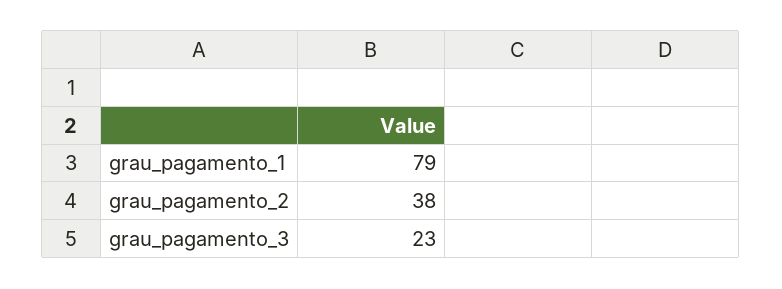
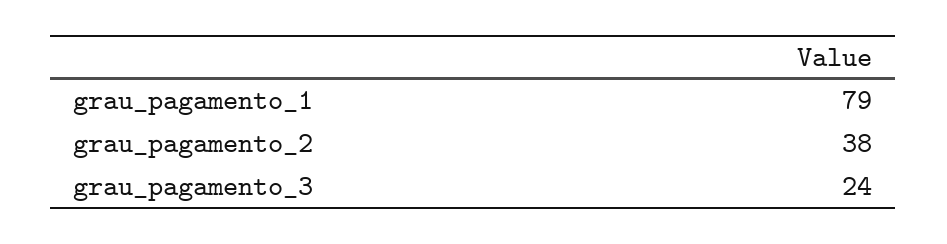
  {
    "grau_pagamento_1": 79,
    "grau_pagamento_2": 38,
-   "grau_pagamento_3": 23
+   "grau_pagamento_3": 24
  }

